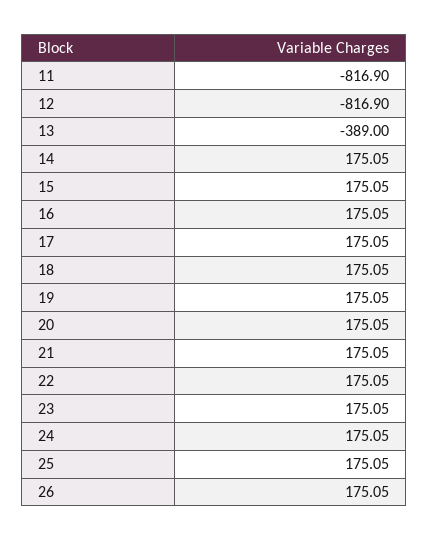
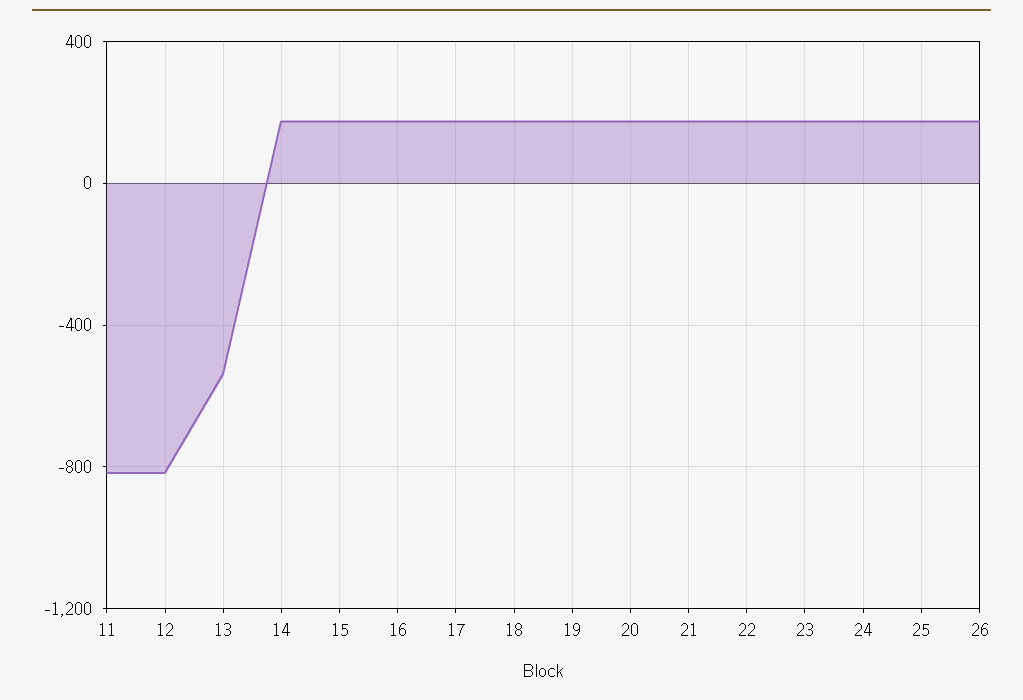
  {
    "11": -816.9,
    "12": -816.9,
-   "13": -389,
+   "13": -550,
    "14": 175.05,
    "15": 175.05,
    "16": 175.05,
    "17": 175.05,
    "18": 175.05,
    "19": 175.05,
    "20": 175.05,
    "21": 175.05,
    "22": 175.05,
    "23": 175.05,
    "24": 175.05,
    "25": 175.05,
    "26": 175.05
  }

